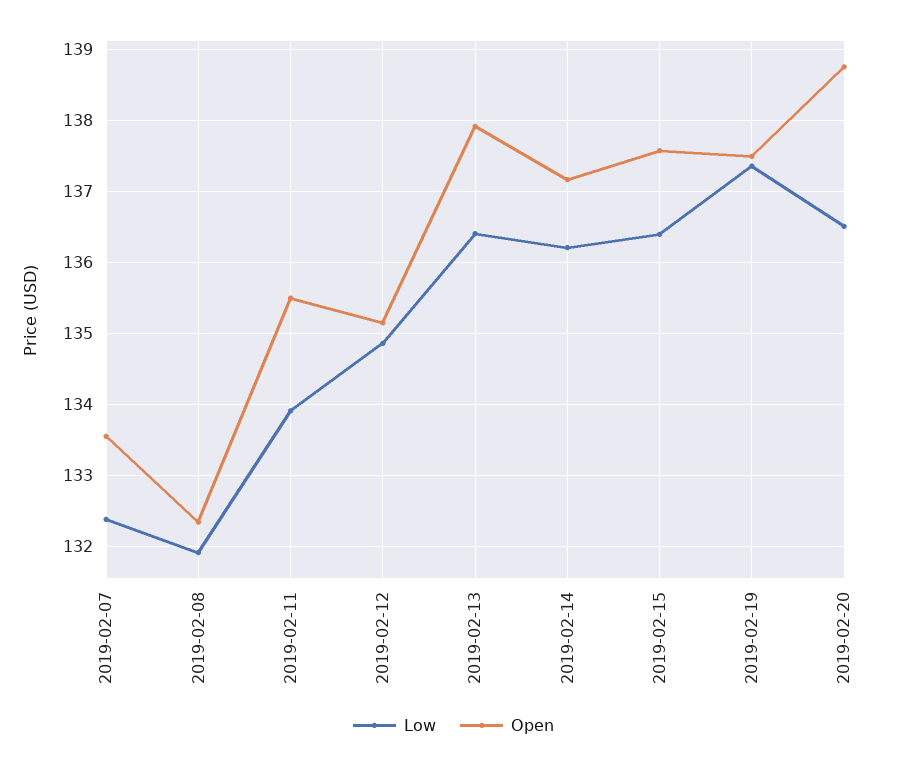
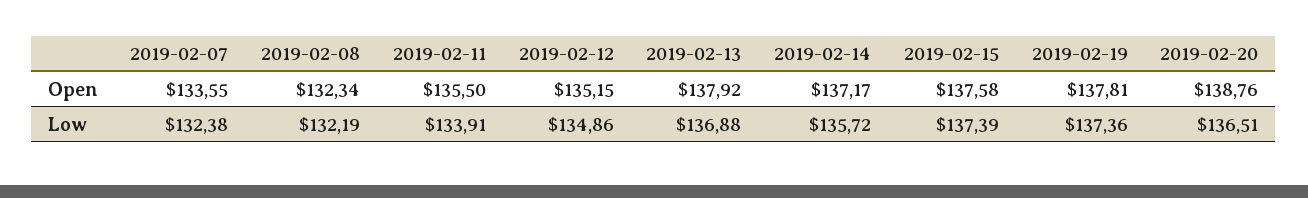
  {
    "Low": {
      "2019-02-07": 132.38,
-     "2019-02-08": 131.9,
+     "2019-02-08": 132.19,
      "2019-02-11": 133.91,
      "2019-02-12": 134.86,
-     "2019-02-13": 136.4,
+     "2019-02-13": 136.88,
-     "2019-02-14": 136.2,
+     "2019-02-14": 135.72,
-     "2019-02-15": 136.4,
+     "2019-02-15": 137.39,
      "2019-02-19": 137.36,
      "2019-02-20": 136.51
    },
    "Open": {
      "2019-02-07": 133.55,
      "2019-02-08": 132.34,
      "2019-02-11": 135.5,
      "2019-02-12": 135.15,
      "2019-02-13": 137.92,
      "2019-02-14": 137.17,
      "2019-02-15": 137.58,
-     "2019-02-19": 137.5,
+     "2019-02-19": 137.81,
      "2019-02-20": 138.76
    }
  }

